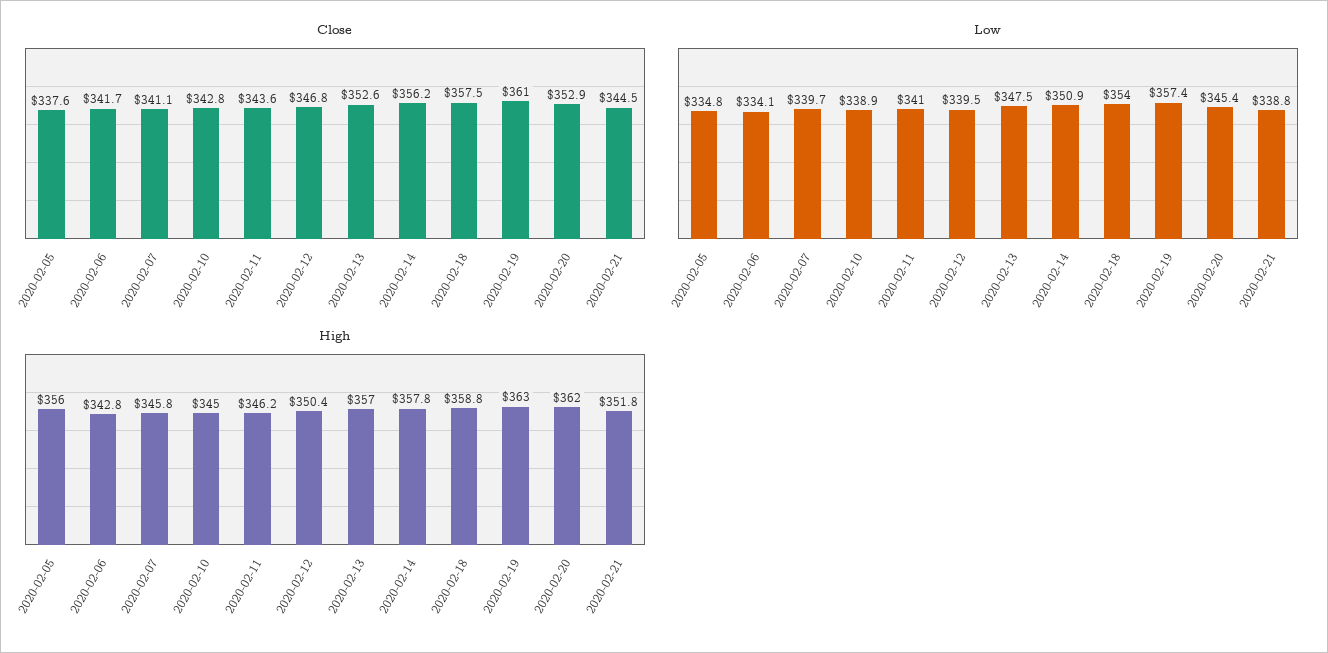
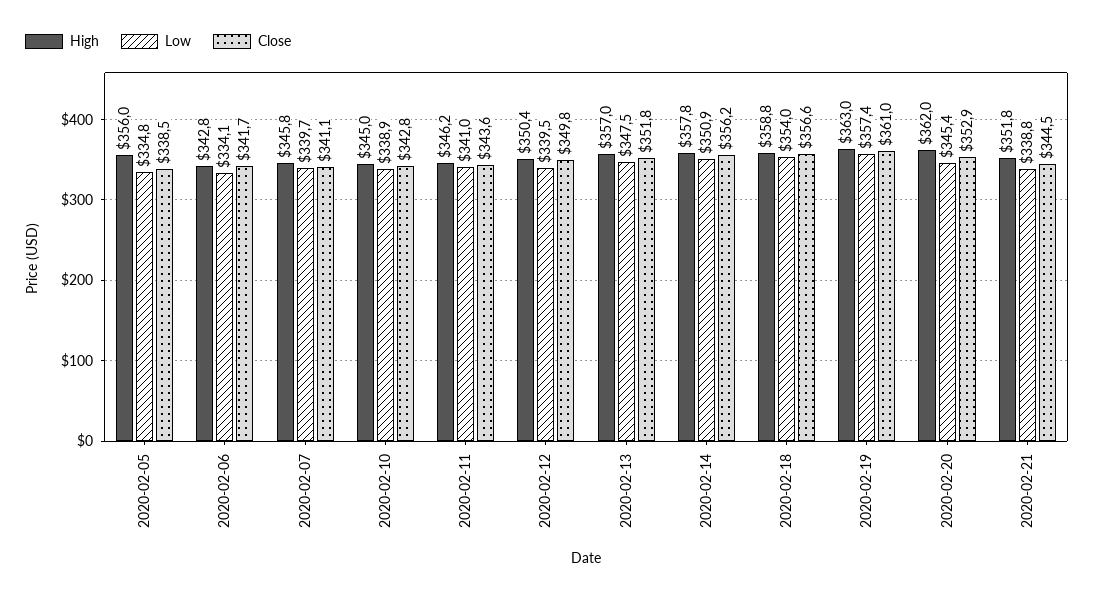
  {
    "Close": {
-     "2020-02-05": 337.6,
+     "2020-02-05": 338.5,
      "2020-02-06": 341.7,
      "2020-02-07": 341.1,
      "2020-02-10": 342.8,
      "2020-02-11": 343.6,
-     "2020-02-12": 346.8,
+     "2020-02-12": 349.8,
-     "2020-02-13": 352.6,
+     "2020-02-13": 351.8,
      "2020-02-14": 356.2,
-     "2020-02-18": 357.5,
+     "2020-02-18": 356.6,
      "2020-02-19": 361,
      "2020-02-20": 352.9,
      "2020-02-21": 344.5
    },
    "Low": {
      "2020-02-05": 334.8,
      "2020-02-06": 334.1,
      "2020-02-07": 339.7,
      "2020-02-10": 338.9,
      "2020-02-11": 341,
      "2020-02-12": 339.5,
      "2020-02-13": 347.5,
      "2020-02-14": 350.9,
      "2020-02-18": 354,
      "2020-02-19": 357.4,
      "2020-02-20": 345.4,
      "2020-02-21": 338.8
    },
    "High": {
      "2020-02-05": 356,
      "2020-02-06": 342.8,
      "2020-02-07": 345.8,
      "2020-02-10": 345,
      "2020-02-11": 346.2,
      "2020-02-12": 350.4,
      "2020-02-13": 357,
      "2020-02-14": 357.8,
      "2020-02-18": 358.8,
      "2020-02-19": 363,
      "2020-02-20": 362,
      "2020-02-21": 351.8
    }
  }

